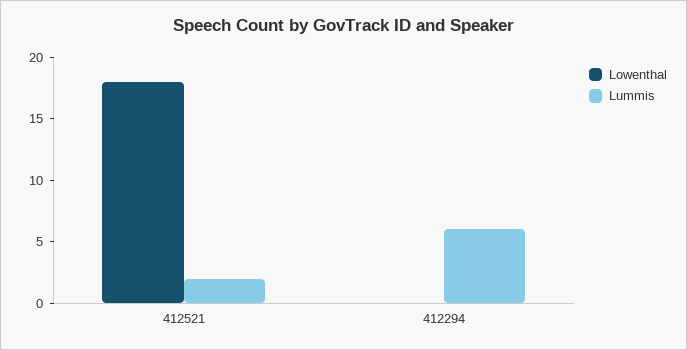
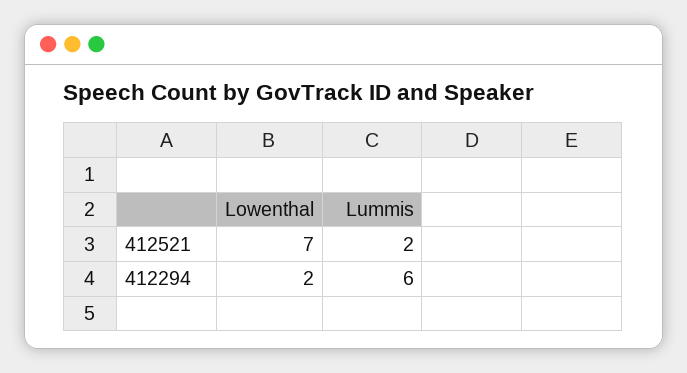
  {
    "Lowenthal": {
-     "412521": 18,
+     "412521": 7,
-     "412294": 0
+     "412294": 2
    },
    "Lummis": {
      "412521": 2,
      "412294": 6
    }
  }

